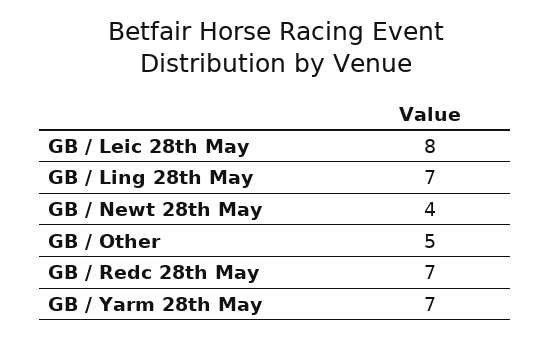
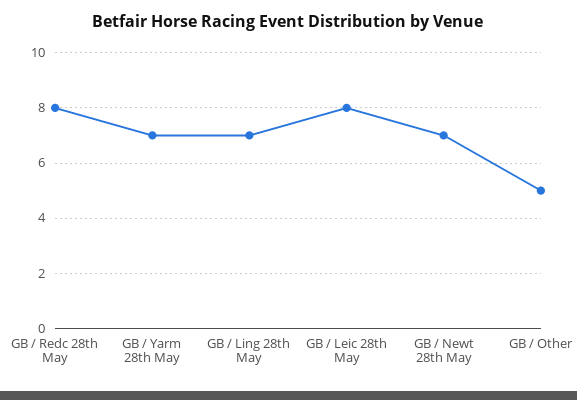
  {
    "GB / Leic 28th May": 8,
    "GB / Ling 28th May": 7,
-   "GB / Newt 28th May": 4,
+   "GB / Newt 28th May": 7,
    "GB / Other": 5,
-   "GB / Redc 28th May": 7,
+   "GB / Redc 28th May": 8,
    "GB / Yarm 28th May": 7
  }

